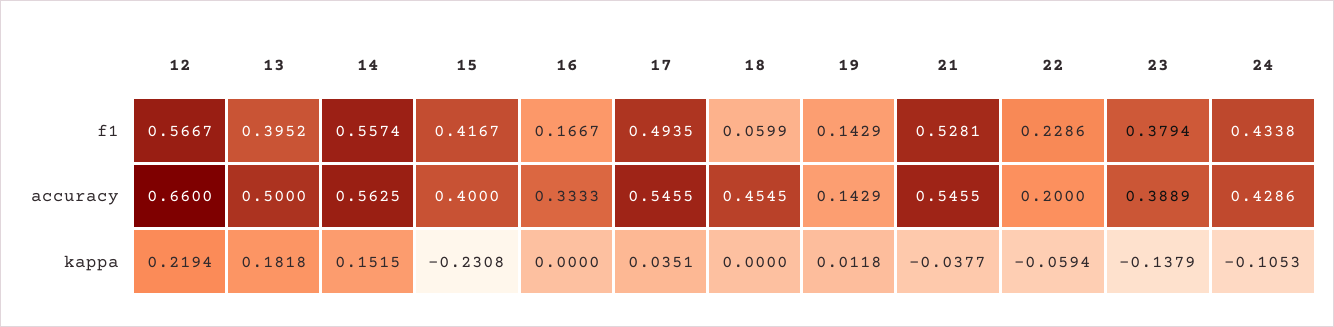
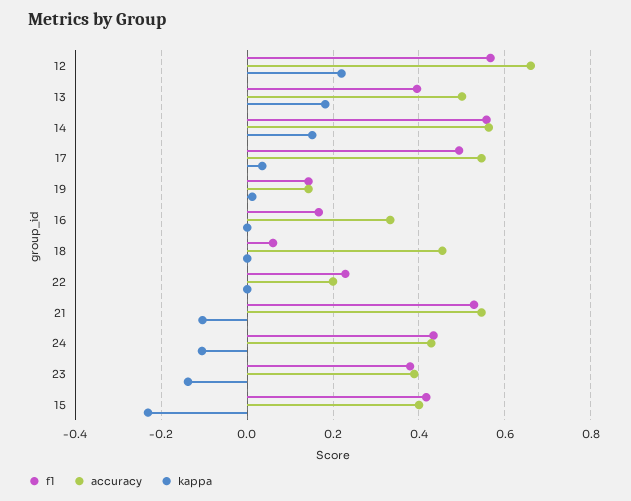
  {
    "f1": {
      "12": 0.5667,
      "13": 0.3952,
      "14": 0.5574,
      "15": 0.4167,
      "16": 0.1667,
      "17": 0.4935,
      "18": 0.0599,
      "19": 0.1429,
      "21": 0.5281,
      "22": 0.2286,
      "23": 0.3794,
      "24": 0.4338
    },
    "accuracy": {
      "12": 0.66,
      "13": 0.5,
      "14": 0.5625,
      "15": 0.4,
      "16": 0.3333,
      "17": 0.5455,
      "18": 0.4545,
      "19": 0.1429,
      "21": 0.5455,
      "22": 0.2,
      "23": 0.3889,
      "24": 0.4286
    },
    "kappa": {
      "12": 0.2194,
      "13": 0.1818,
      "14": 0.1515,
      "15": -0.2308,
      "16": 0,
      "17": 0.0351,
      "18": 0,
      "19": 0.0118,
-     "21": -0.0377,
+     "21": -0.1,
-     "22": -0.0594,
+     "22": 0,
      "23": -0.1379,
      "24": -0.1053
    }
  }

